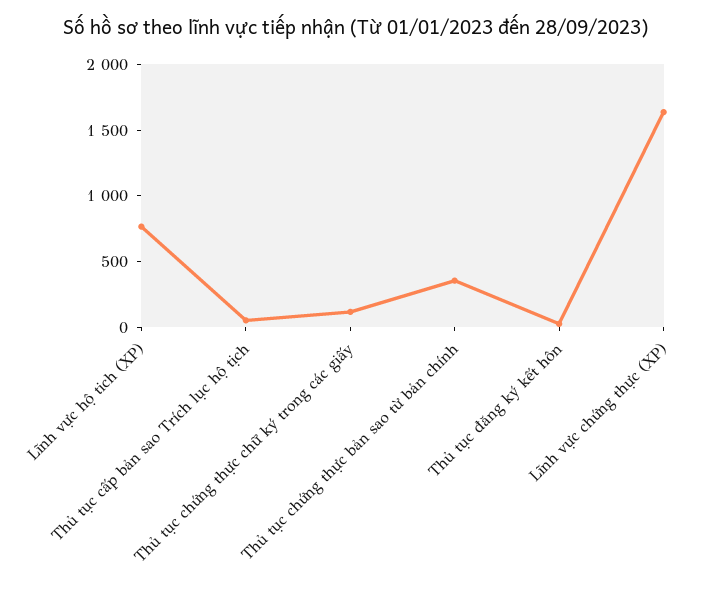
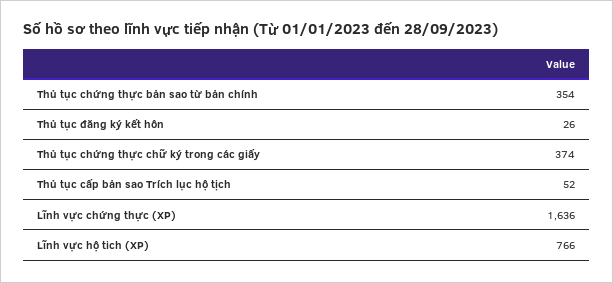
  {
    "Lĩnh vực hộ tich (XP)": 766,
    "Thủ tục cấp bản sao Trích lục hộ tịch": 52,
-   "Thủ tục chứng thực chữ ký trong các giấy": 100,
+   "Thủ tục chứng thực chữ ký trong các giấy": 374,
    "Thủ tục chứng thực bản sao từ bản chính": 354,
    "Thủ tục đăng ký kết hôn": 26,
    "Lĩnh vực chứng thực (XP)": 1636
  }

